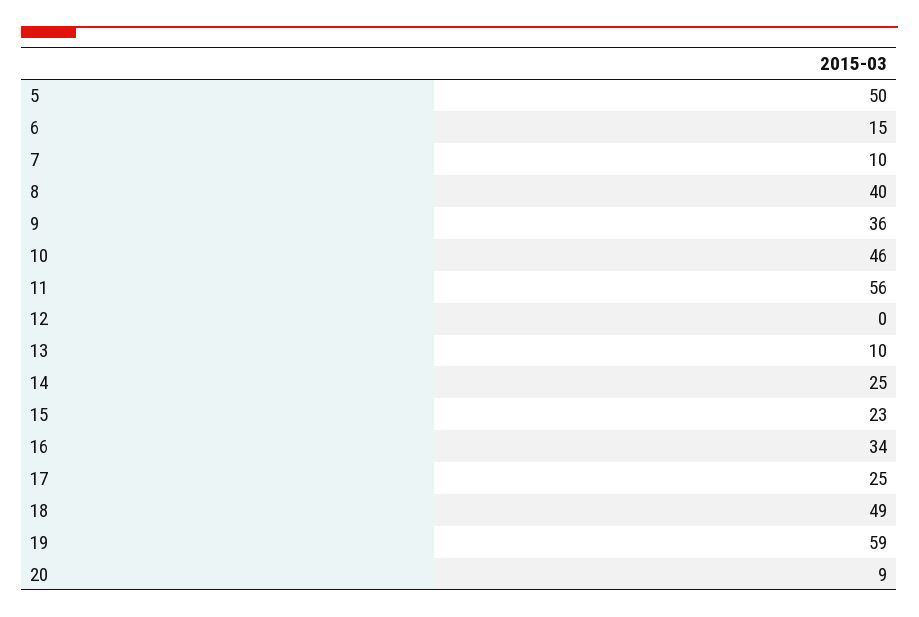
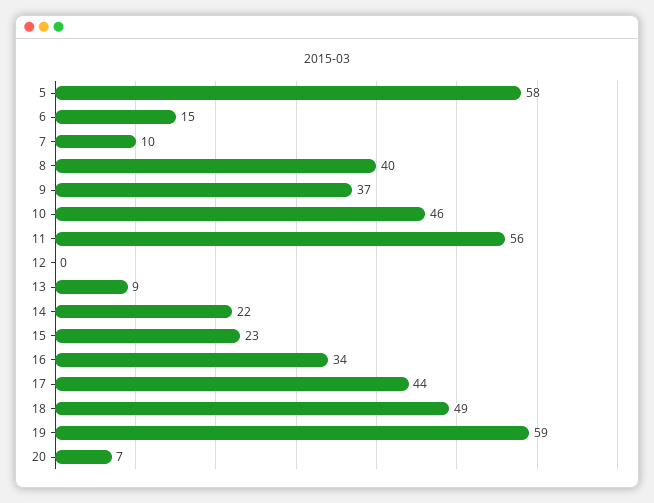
  {
-   "5": 50,
+   "5": 58,
    "6": 15,
    "7": 10,
    "8": 40,
-   "9": 36,
+   "9": 37,
    "10": 46,
    "11": 56,
    "12": 0,
-   "13": 10,
+   "13": 9,
-   "14": 25,
+   "14": 22,
    "15": 23,
    "16": 34,
-   "17": 25,
+   "17": 44,
    "18": 49,
    "19": 59,
-   "20": 9
+   "20": 7
  }

